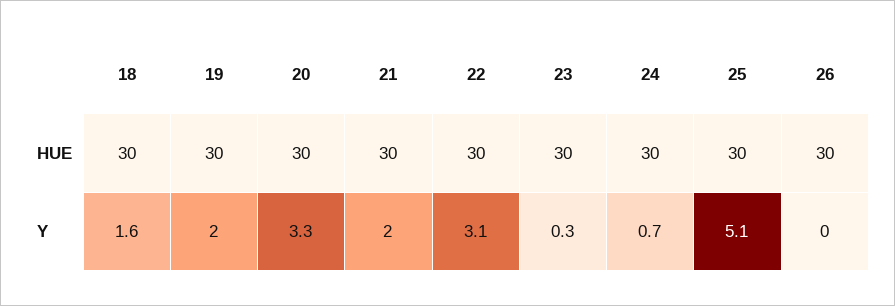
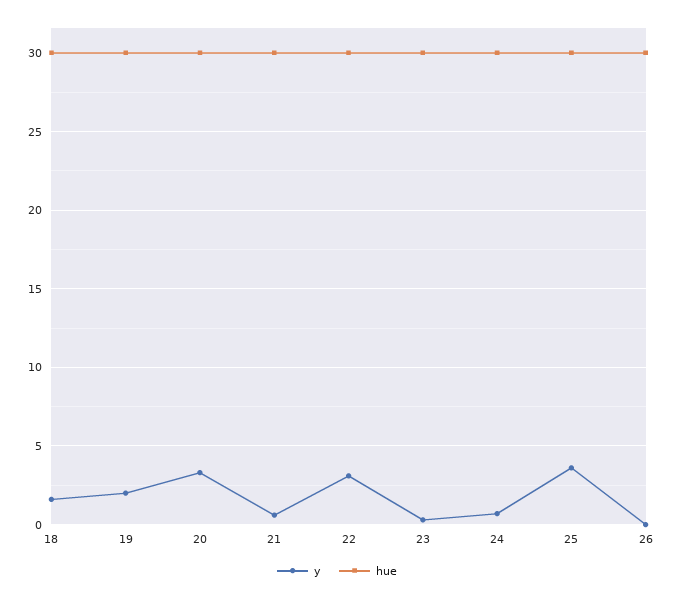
  {
    "HUE": {
      "18": 30,
      "19": 30,
      "20": 30,
      "21": 30,
      "22": 30,
      "23": 30,
      "24": 30,
      "25": 30,
      "26": 30
    },
    "Y": {
      "18": 1.6,
      "19": 2,
      "20": 3.3,
-     "21": 2,
+     "21": 0.5,
      "22": 3.1,
      "23": 0.3,
      "24": 0.7,
-     "25": 5.1,
+     "25": 3.5,
      "26": 0
    }
  }

